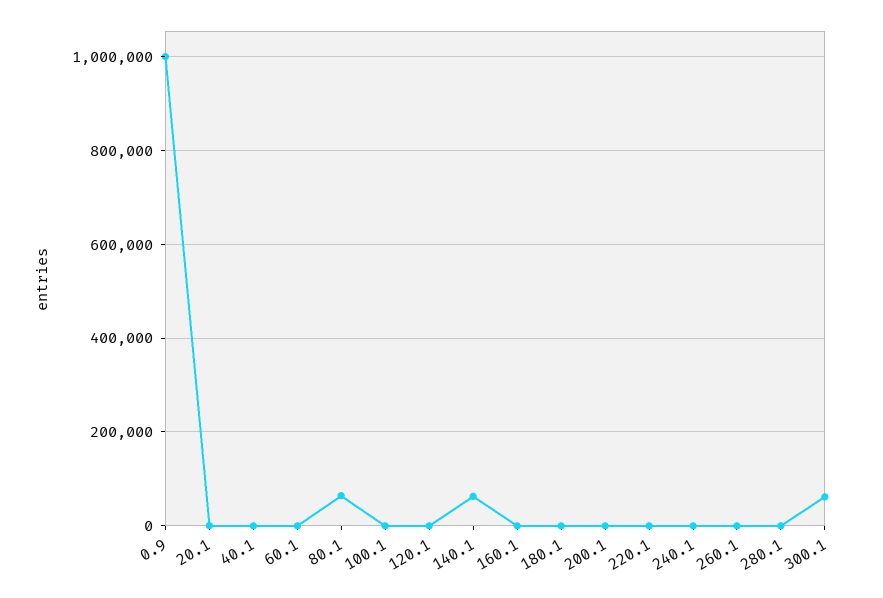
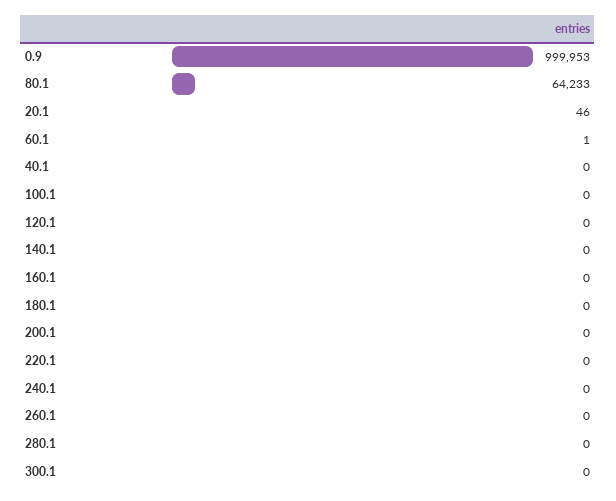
  {
    "0.9": 999953,
    "20.1": 46,
    "40.1": 0,
    "60.1": 1,
    "80.1": 64233,
    "100.1": 0,
    "120.1": 0,
-   "140.1": 60000,
+   "140.1": 0,
    "160.1": 0,
    "180.1": 0,
    "200.1": 0,
    "220.1": 0,
    "240.1": 0,
    "260.1": 0,
    "280.1": 0,
-   "300.1": 60000
+   "300.1": 0
  }

